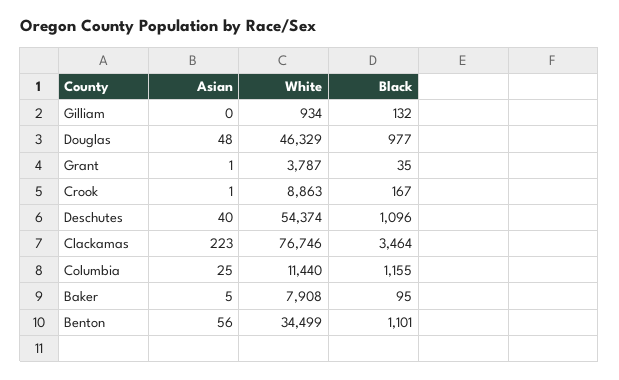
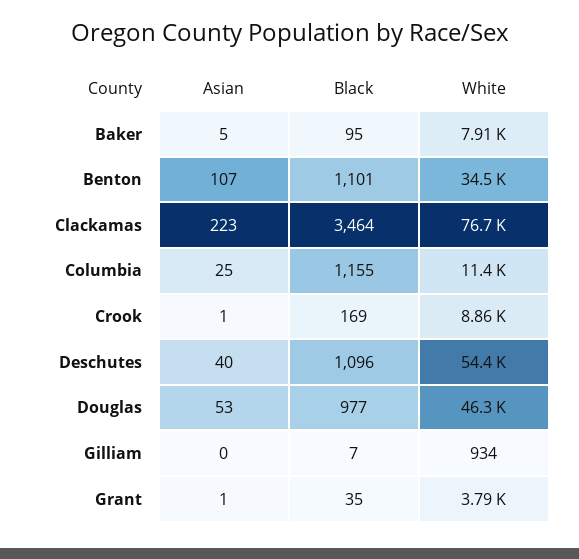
  {
    "Asian": {
      "Gilliam": 0,
-     "Douglas": 48,
+     "Douglas": 53,
      "Grant": 1,
      "Crook": 1,
      "Deschutes": 40,
      "Clackamas": 223,
      "Columbia": 25,
      "Baker": 5,
-     "Benton": 56
+     "Benton": 107
    },
    "White": {
      "Gilliam": 934,
      "Douglas": 46329,
      "Grant": 3787,
      "Crook": 8863,
      "Deschutes": 54374,
      "Clackamas": 76746,
      "Columbia": 11440,
      "Baker": 7908,
      "Benton": 34499
    },
    "Black": {
-     "Gilliam": 132,
+     "Gilliam": 7,
      "Douglas": 977,
      "Grant": 35,
-     "Crook": 167,
+     "Crook": 169,
      "Deschutes": 1096,
      "Clackamas": 3464,
      "Columbia": 1155,
      "Baker": 95,
      "Benton": 1101
    }
  }

